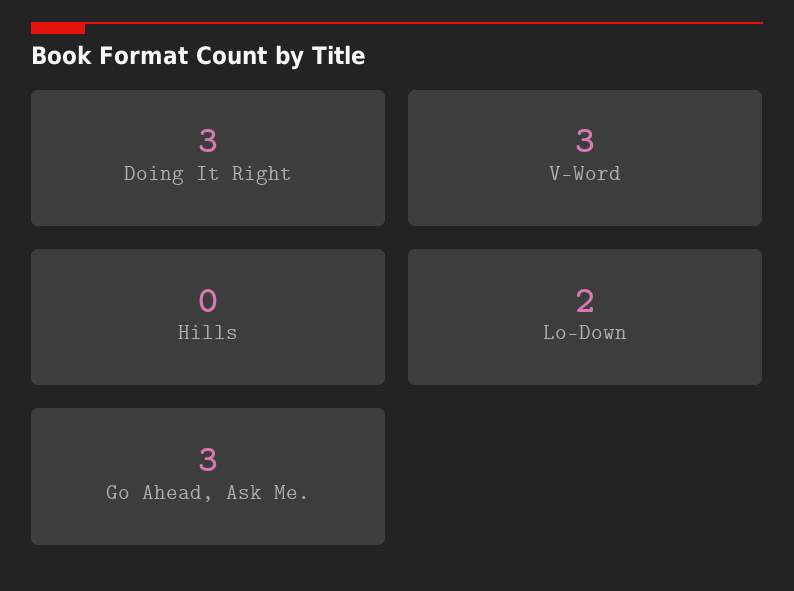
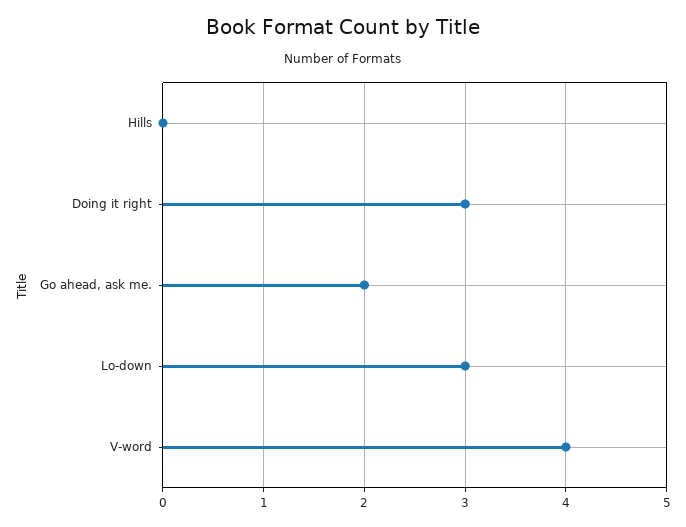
  {
    "Doing It Right": 3,
-   "V-Word": 3,
+   "V-Word": 4,
    "Hills": 0,
-   "Lo-Down": 2,
+   "Lo-Down": 3,
-   "Go Ahead, Ask Me.": 3
+   "Go Ahead, Ask Me.": 2
  }

